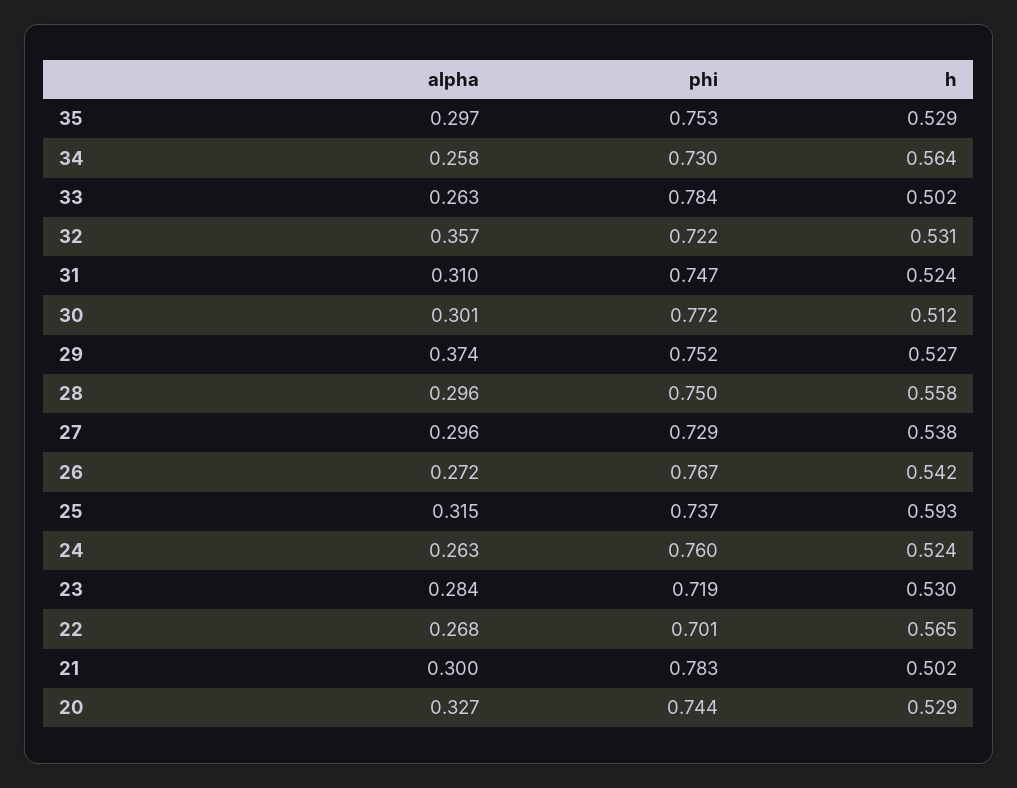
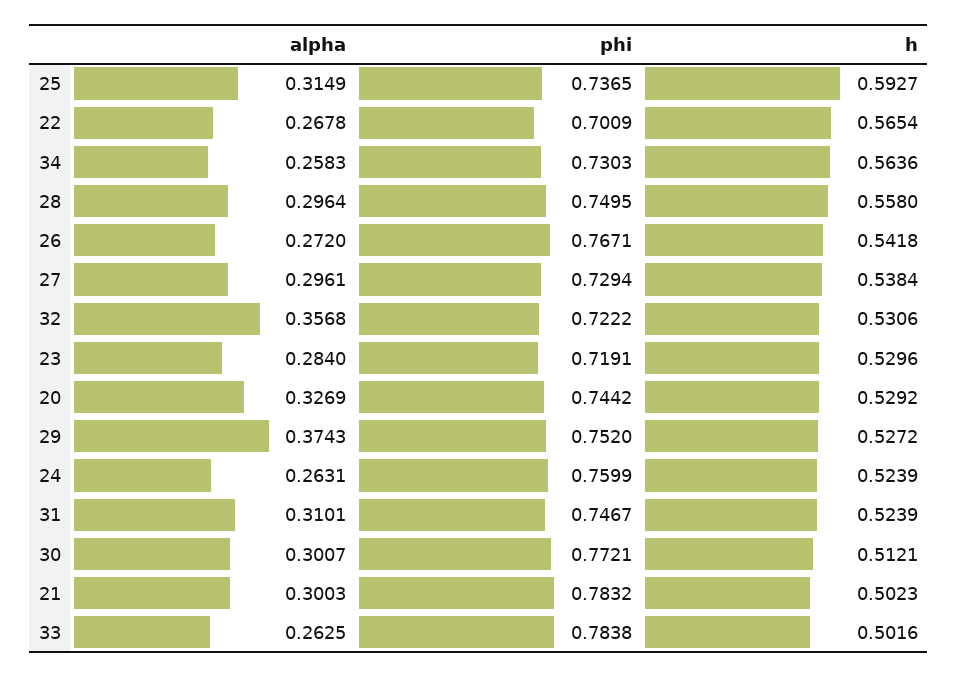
  {
    "alpha": {
-     "35": 0.297,
      "34": 0.2583,
      "33": 0.2625,
      "32": 0.3568,
      "31": 0.3101,
      "30": 0.3007,
      "29": 0.3743,
      "28": 0.2964,
      "27": 0.2961,
      "26": 0.272,
      "25": 0.3149,
      "24": 0.2631,
      "23": 0.284,
      "22": 0.2678,
      "21": 0.3003,
      "20": 0.3269
    },
    "phi": {
-     "35": 0.753,
      "34": 0.7303,
      "33": 0.7838,
      "32": 0.7222,
      "31": 0.7467,
      "30": 0.7721,
      "29": 0.752,
      "28": 0.7495,
      "27": 0.7294,
      "26": 0.7671,
      "25": 0.7365,
      "24": 0.7599,
      "23": 0.7191,
      "22": 0.7009,
      "21": 0.7832,
      "20": 0.7442
    },
    "h": {
-     "35": 0.529,
      "34": 0.5636,
      "33": 0.5016,
      "32": 0.5306,
      "31": 0.5239,
      "30": 0.5121,
      "29": 0.5272,
      "28": 0.558,
      "27": 0.5384,
      "26": 0.5418,
      "25": 0.5927,
      "24": 0.5239,
      "23": 0.5296,
      "22": 0.5654,
      "21": 0.5023,
      "20": 0.5292
    }
  }

